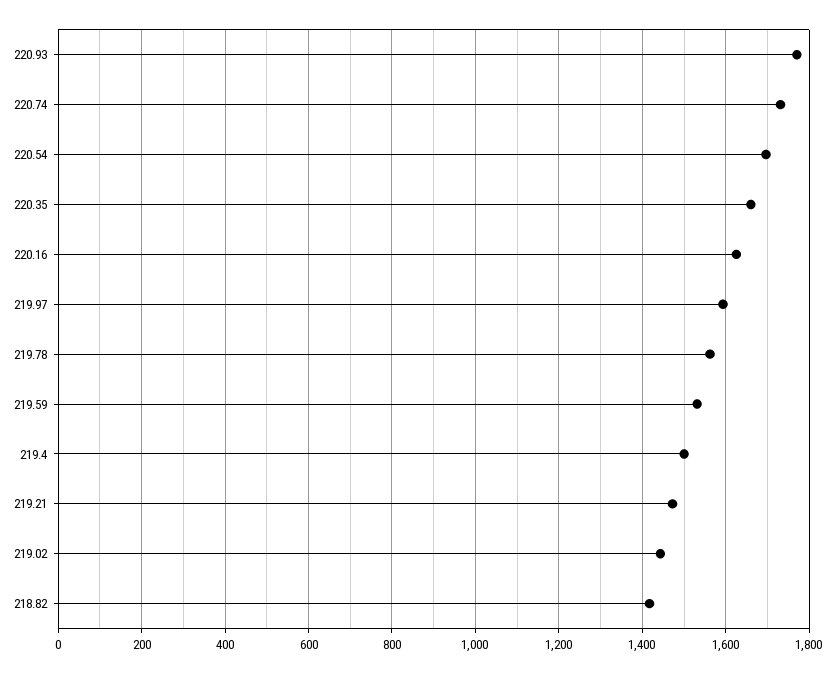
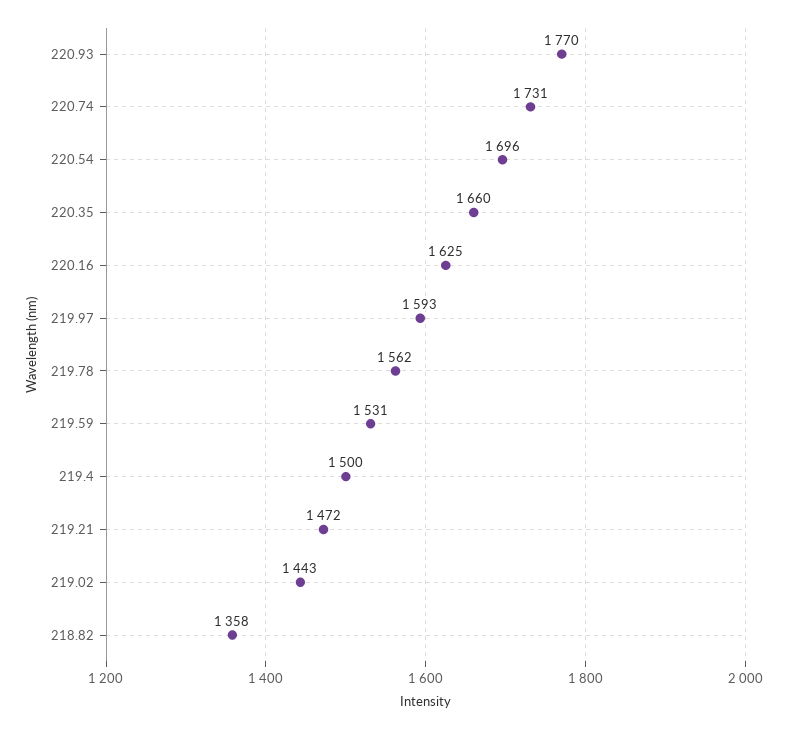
  {
    "220.93": 1770,
    "220.74": 1731,
    "220.54": 1696,
    "220.35": 1660,
    "220.16": 1625,
    "219.97": 1593,
    "219.78": 1562,
    "219.59": 1531,
    "219.4": 1500,
    "219.21": 1472,
    "219.02": 1443,
-   "218.82": 1420
+   "218.82": 1358
  }

